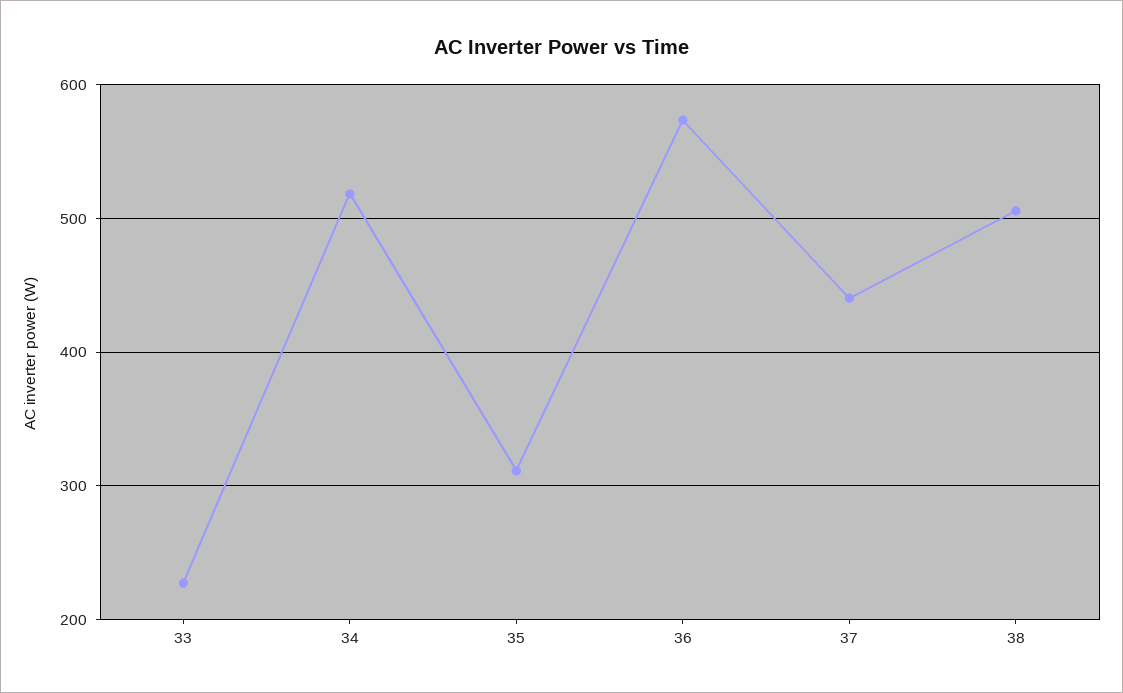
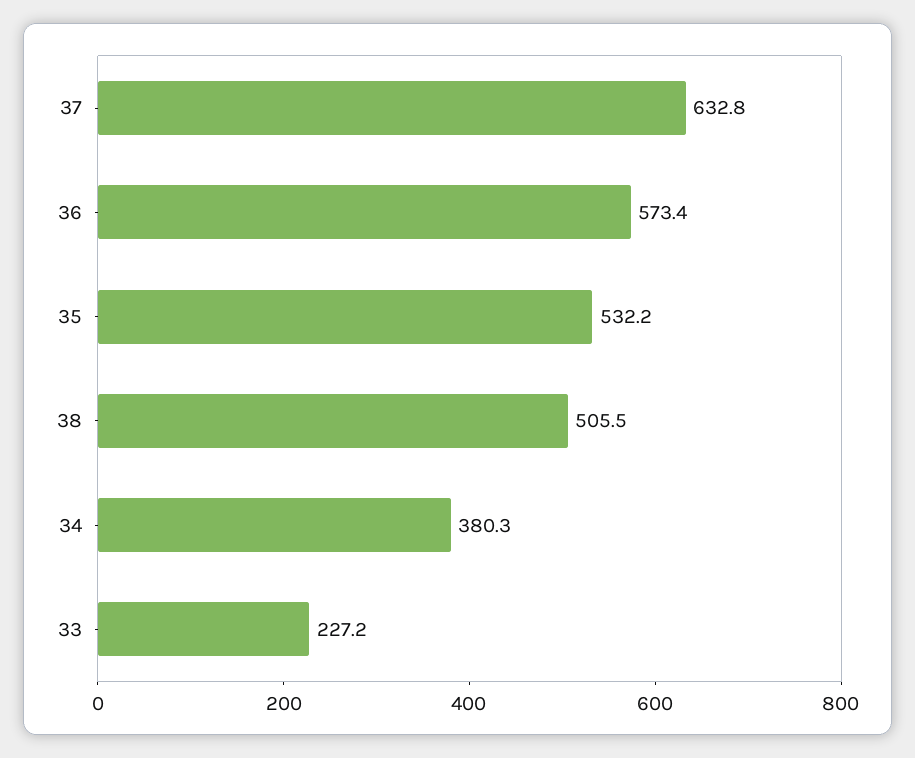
  {
    "33": 227.2,
-   "34": 520,
+   "34": 380.3,
-   "35": 310,
+   "35": 532.2,
    "36": 573.4,
-   "37": 440,
+   "37": 632.8,
    "38": 505.5
  }

